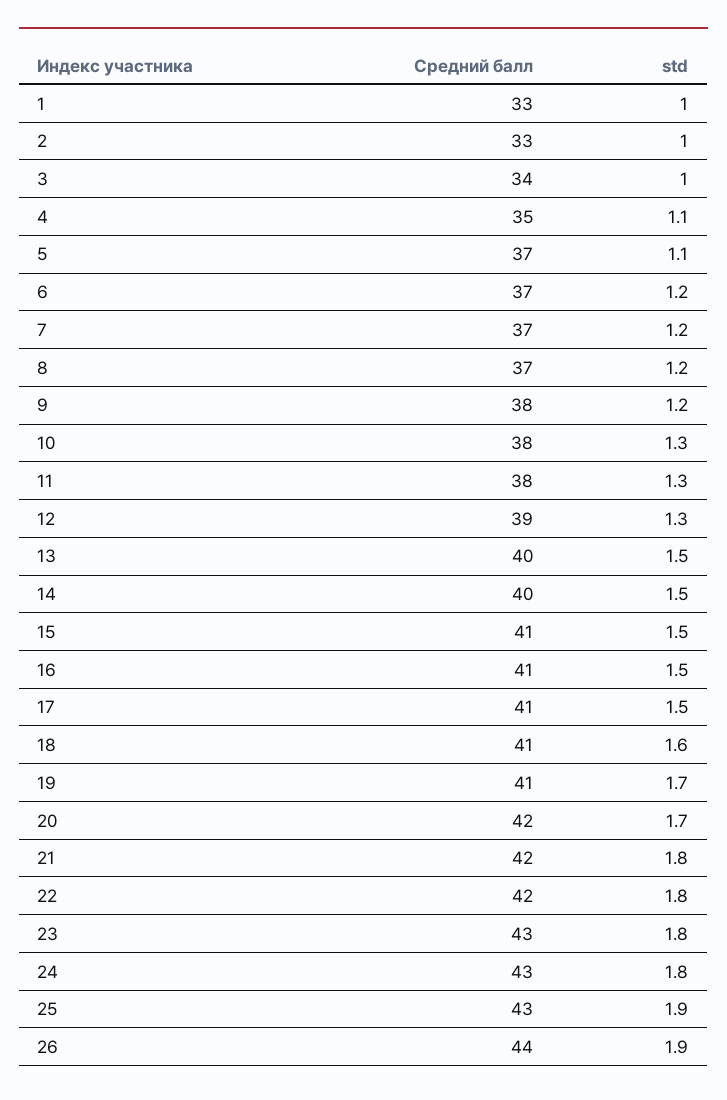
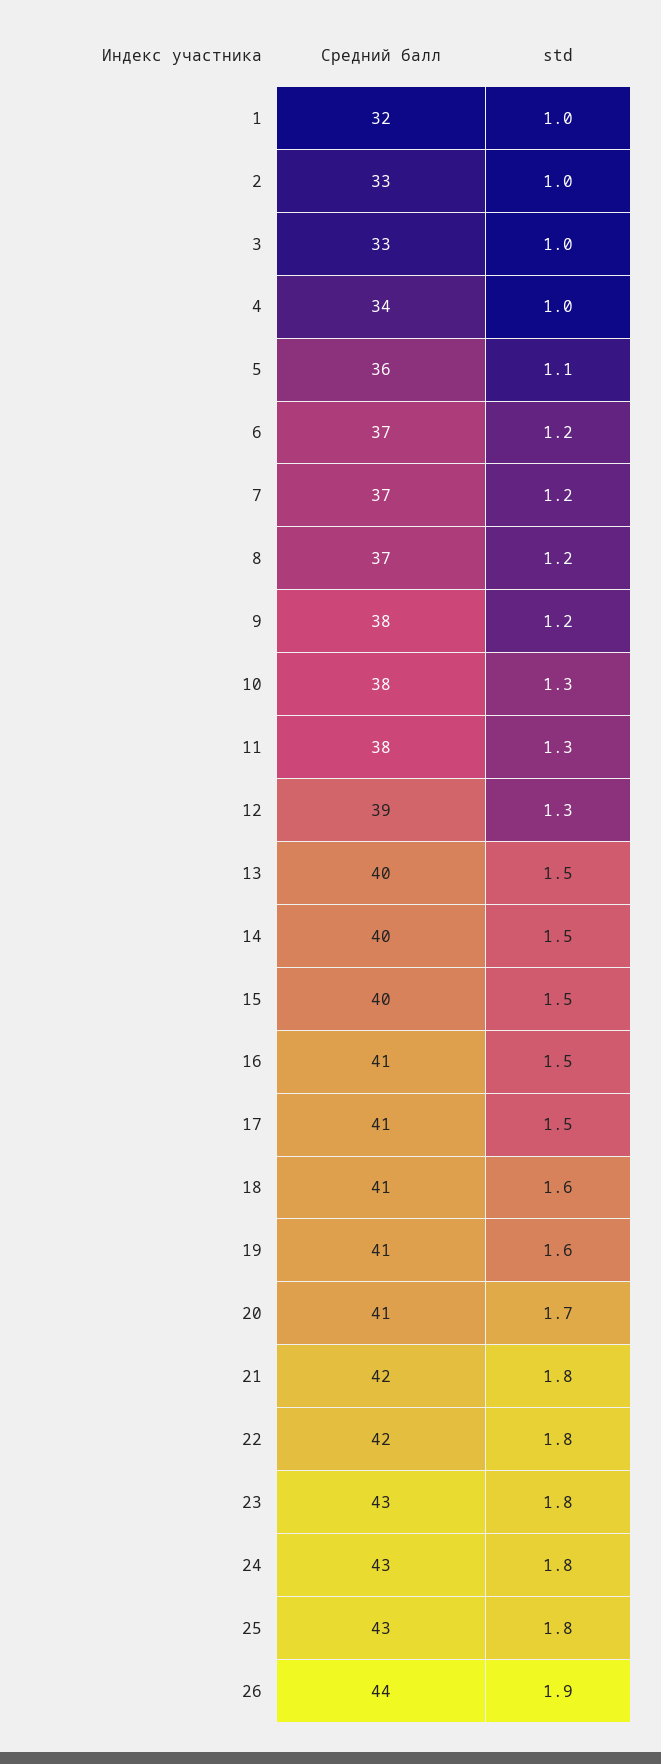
  {
    "Средний балл": {
-     "1": 33,
+     "1": 32,
      "2": 33,
-     "3": 34,
+     "3": 33,
-     "4": 35,
+     "4": 34,
-     "5": 37,
+     "5": 36,
      "6": 37,
      "7": 37,
      "8": 37,
      "9": 38,
      "10": 38,
      "11": 38,
      "12": 39,
      "13": 40,
      "14": 40,
-     "15": 41,
+     "15": 40,
      "16": 41,
      "17": 41,
      "18": 41,
      "19": 41,
-     "20": 42,
+     "20": 41,
      "21": 42,
      "22": 42,
      "23": 43,
      "24": 43,
      "25": 43,
      "26": 44
    },
    "std": {
      "1": 1,
      "2": 1,
      "3": 1,
-     "4": 1.1,
+     "4": 1,
      "5": 1.1,
      "6": 1.2,
      "7": 1.2,
      "8": 1.2,
      "9": 1.2,
      "10": 1.3,
      "11": 1.3,
      "12": 1.3,
      "13": 1.5,
      "14": 1.5,
      "15": 1.5,
      "16": 1.5,
      "17": 1.5,
      "18": 1.6,
-     "19": 1.7,
+     "19": 1.6,
      "20": 1.7,
      "21": 1.8,
      "22": 1.8,
      "23": 1.8,
      "24": 1.8,
-     "25": 1.9,
+     "25": 1.8,
      "26": 1.9
    }
  }

